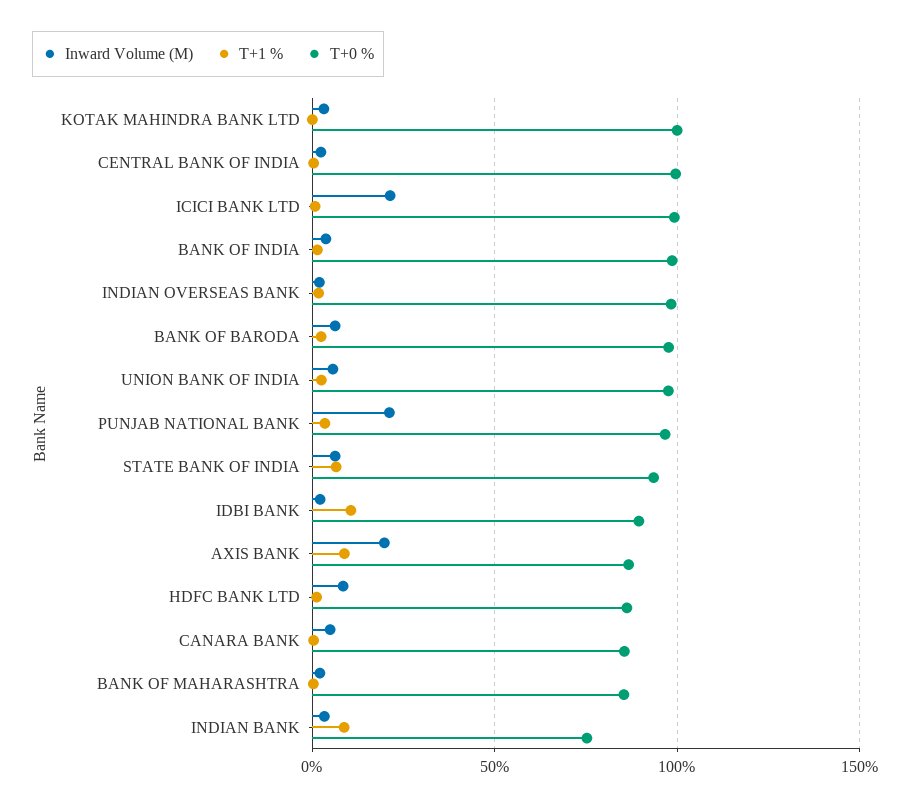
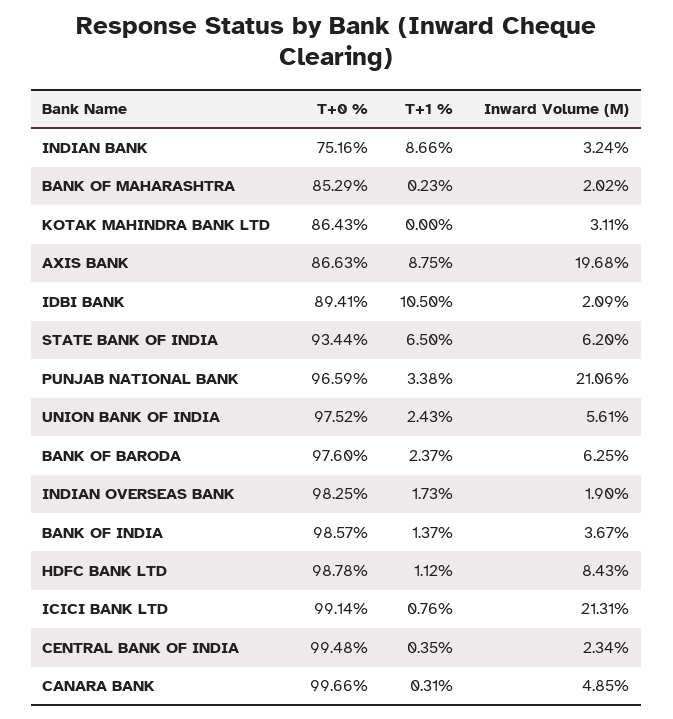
  {
    "Inward Volume (M)": {
      "KOTAK MAHINDRA BANK LTD": 3.11,
      "CENTRAL BANK OF INDIA": 2.34,
      "ICICI BANK LTD": 21.31,
      "BANK OF INDIA": 3.67,
      "INDIAN OVERSEAS BANK": 1.9,
      "BANK OF BARODA": 6.25,
      "UNION BANK OF INDIA": 5.61,
      "PUNJAB NATIONAL BANK": 21.06,
      "STATE BANK OF INDIA": 6.2,
      "IDBI BANK": 2.09,
      "AXIS BANK": 19.68,
      "HDFC BANK LTD": 8.43,
      "CANARA BANK": 4.85,
      "BANK OF MAHARASHTRA": 2.02,
      "INDIAN BANK": 3.24
    },
    "T+1 %": {
      "KOTAK MAHINDRA BANK LTD": 0,
      "CENTRAL BANK OF INDIA": 0.35,
      "ICICI BANK LTD": 0.76,
      "BANK OF INDIA": 1.37,
      "INDIAN OVERSEAS BANK": 1.73,
      "BANK OF BARODA": 2.37,
      "UNION BANK OF INDIA": 2.43,
      "PUNJAB NATIONAL BANK": 3.38,
      "STATE BANK OF INDIA": 6.5,
      "IDBI BANK": 10.5,
      "AXIS BANK": 8.75,
      "HDFC BANK LTD": 1.12,
      "CANARA BANK": 0.31,
      "BANK OF MAHARASHTRA": 0.23,
      "INDIAN BANK": 8.66
    },
    "T+0 %": {
-     "KOTAK MAHINDRA BANK LTD": 100,
+     "KOTAK MAHINDRA BANK LTD": 86.43,
      "CENTRAL BANK OF INDIA": 99.48,
      "ICICI BANK LTD": 99.14,
      "BANK OF INDIA": 98.57,
      "INDIAN OVERSEAS BANK": 98.25,
      "BANK OF BARODA": 97.6,
      "UNION BANK OF INDIA": 97.52,
      "PUNJAB NATIONAL BANK": 96.59,
      "STATE BANK OF INDIA": 93.44,
      "IDBI BANK": 89.41,
      "AXIS BANK": 86.63,
-     "HDFC BANK LTD": 85,
+     "HDFC BANK LTD": 98.78,
-     "CANARA BANK": 85,
+     "CANARA BANK": 99.66,
      "BANK OF MAHARASHTRA": 85.29,
      "INDIAN BANK": 75.16
    }
  }

